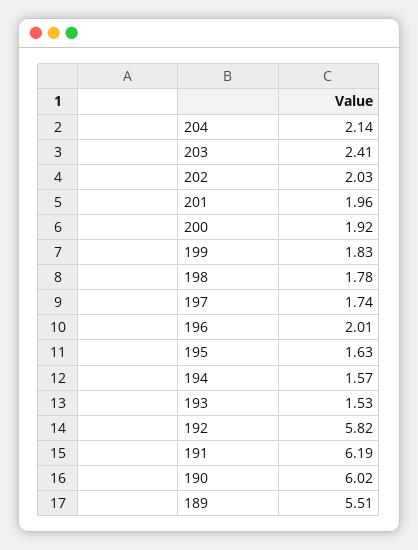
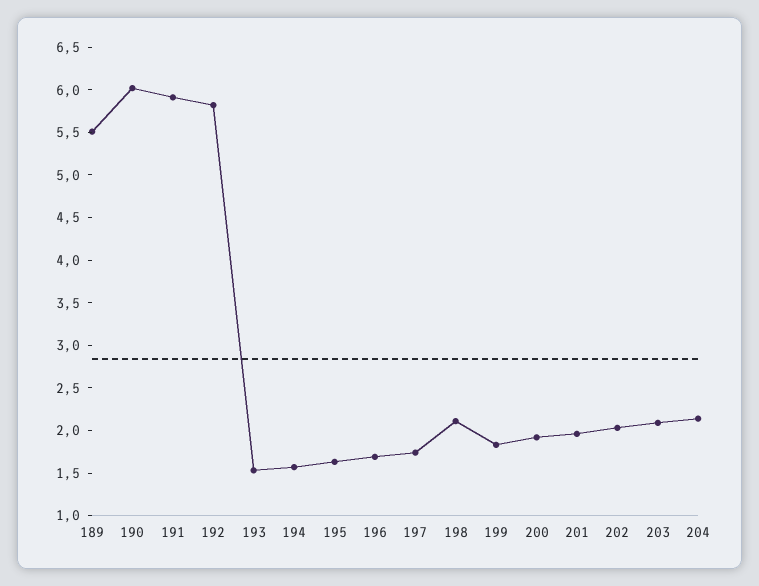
  {
    "204": 2.14,
-   "203": 2.41,
+   "203": 2.1,
    "202": 2.03,
    "201": 1.96,
    "200": 1.92,
    "199": 1.83,
-   "198": 1.78,
+   "198": 2.1,
    "197": 1.74,
-   "196": 2.01,
+   "196": 1.7,
    "195": 1.63,
    "194": 1.57,
    "193": 1.53,
    "192": 5.82,
-   "191": 6.19,
+   "191": 5.9,
    "190": 6.02,
    "189": 5.51
  }

